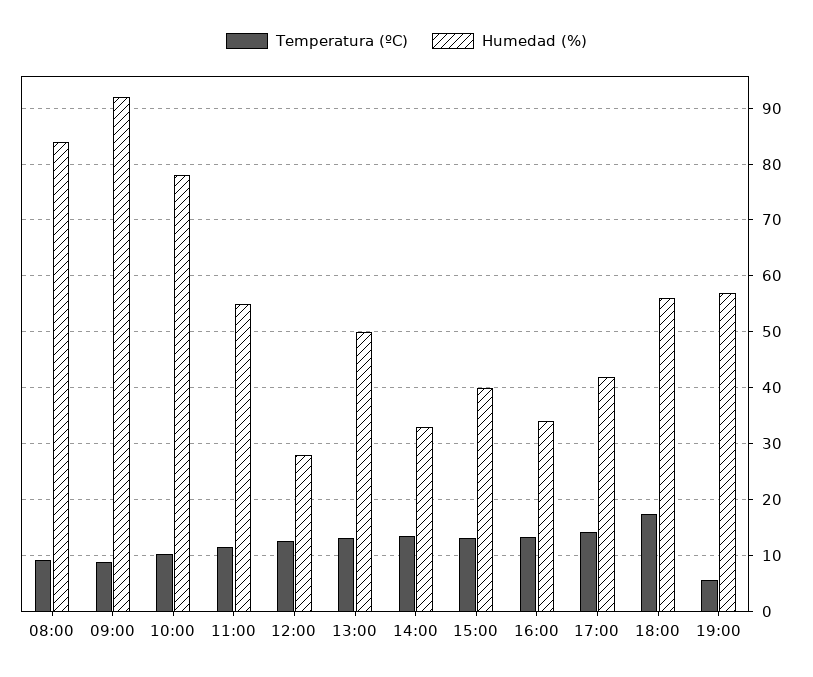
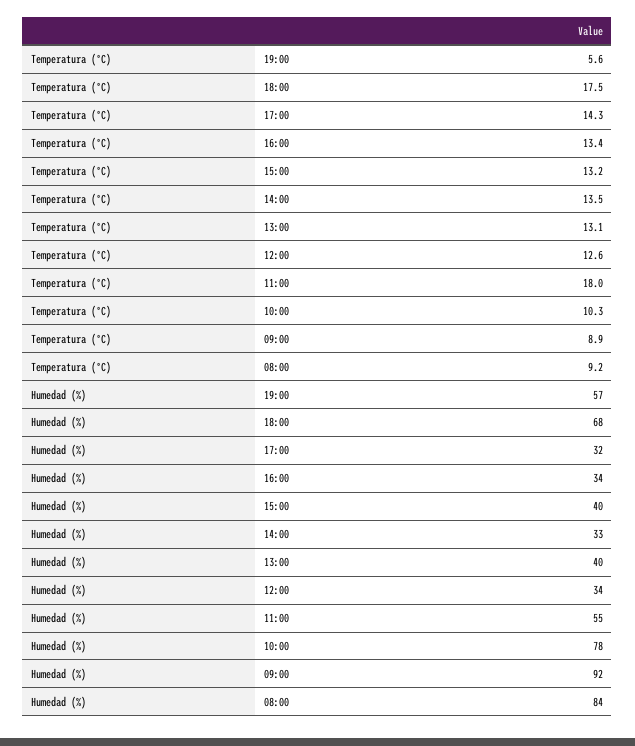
  {
    "Temperatura (ºC)": {
      "08:00": 9.2,
      "09:00": 8.9,
      "10:00": 10.3,
-     "11:00": 12,
+     "11:00": 18,
      "12:00": 12.6,
      "13:00": 13.1,
      "14:00": 13.5,
      "15:00": 13.2,
      "16:00": 13.4,
      "17:00": 14.3,
      "18:00": 17.5,
      "19:00": 5.6
    },
    "Humedad (%)": {
      "08:00": 84,
      "09:00": 92,
      "10:00": 78,
      "11:00": 55,
-     "12:00": 28,
+     "12:00": 34,
-     "13:00": 50,
+     "13:00": 40,
      "14:00": 33,
      "15:00": 40,
      "16:00": 34,
-     "17:00": 42,
+     "17:00": 32,
-     "18:00": 56,
+     "18:00": 68,
      "19:00": 57
    }
  }

